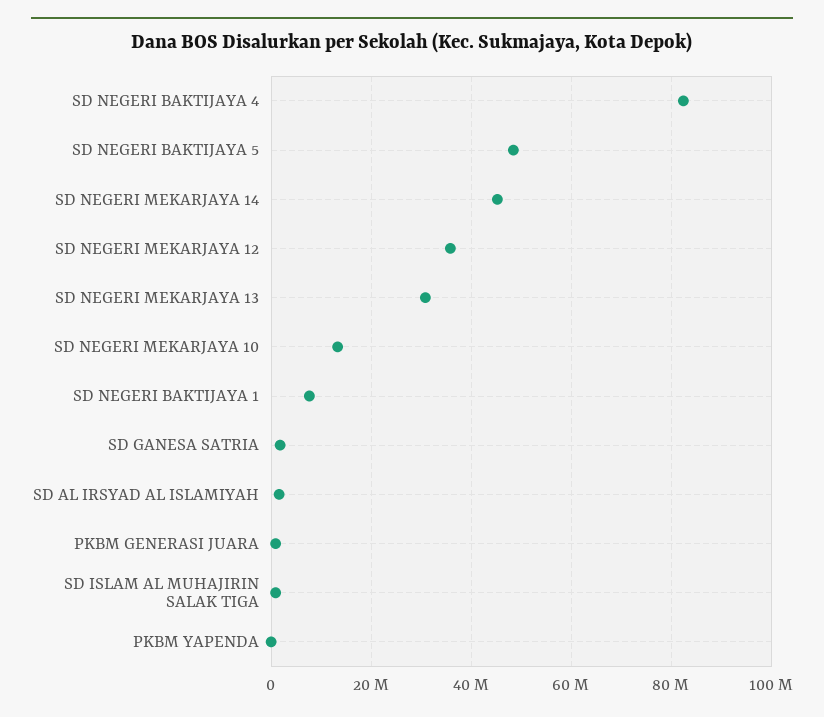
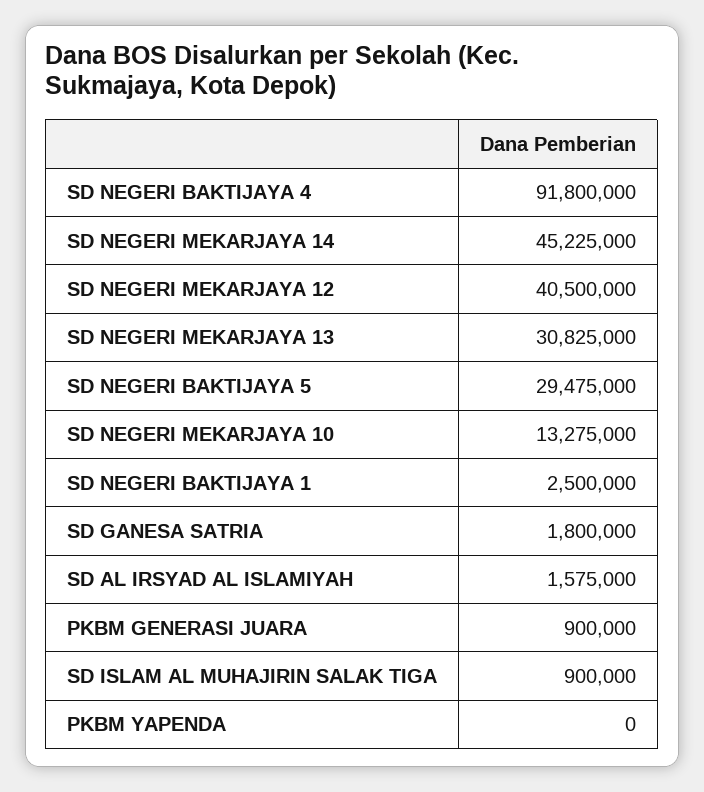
  {
-   "SD NEGERI BAKTIJAYA 4": 82000000,
+   "SD NEGERI BAKTIJAYA 4": 91800000,
-   "SD NEGERI BAKTIJAYA 5": 48000000,
+   "SD NEGERI BAKTIJAYA 5": 29475000,
    "SD NEGERI MEKARJAYA 14": 45225000,
-   "SD NEGERI MEKARJAYA 12": 36000000,
+   "SD NEGERI MEKARJAYA 12": 40500000,
    "SD NEGERI MEKARJAYA 13": 30825000,
    "SD NEGERI MEKARJAYA 10": 13275000,
-   "SD NEGERI BAKTIJAYA 1": 8000000,
+   "SD NEGERI BAKTIJAYA 1": 2500000,
    "SD GANESA SATRIA": 1800000,
    "SD AL IRSYAD AL ISLAMIYAH": 1575000,
    "PKBM GENERASI JUARA": 900000,
    "SD ISLAM AL MUHAJIRIN SALAK TIGA": 900000,
    "PKBM YAPENDA": 0
  }

